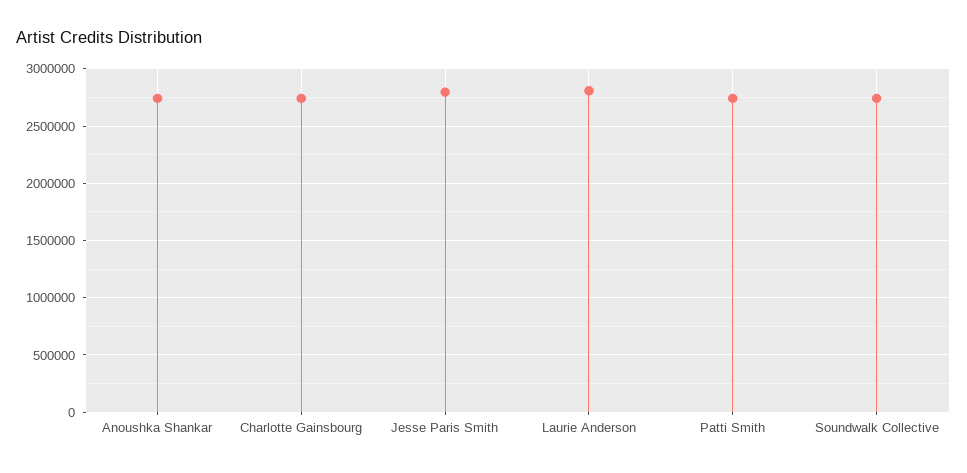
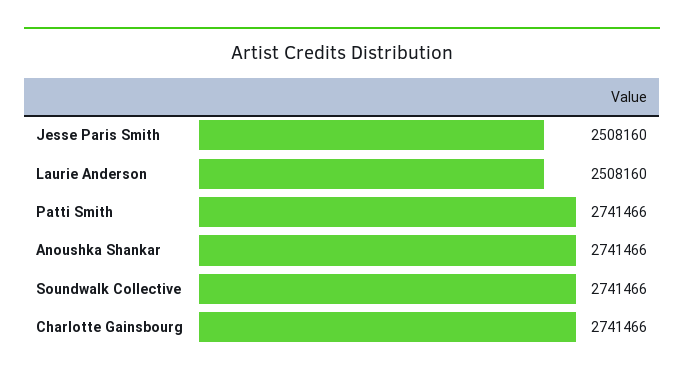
  {
    "Anoushka Shankar": 2741466,
    "Charlotte Gainsbourg": 2741466,
-   "Jesse Paris Smith": 2800000,
+   "Jesse Paris Smith": 2508160,
-   "Laurie Anderson": 2800000,
+   "Laurie Anderson": 2508160,
    "Patti Smith": 2741466,
    "Soundwalk Collective": 2741466
  }

